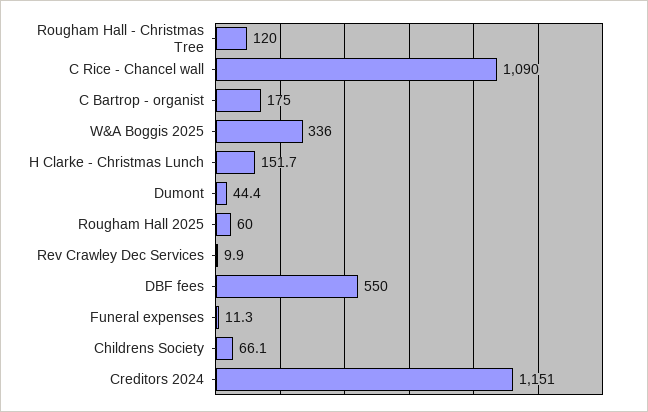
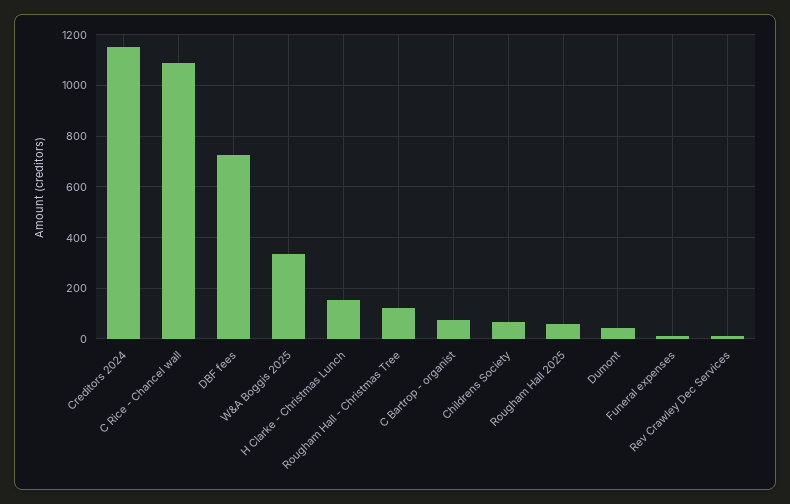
  {
    "Rougham Hall - Christmas Tree": 120,
    "C Rice - Chancel wall": 1090,
-   "C Bartrop - organist": 175,
+   "C Bartrop - organist": 75,
    "W&A Boggis 2025": 336,
    "H Clarke - Christmas Lunch": 151.7,
    "Dumont": 44.4,
    "Rougham Hall 2025": 60,
    "Rev Crawley Dec Services": 9.9,
-   "DBF fees": 550,
+   "DBF fees": 725,
    "Funeral expenses": 11.3,
    "Childrens Society": 66.1,
    "Creditors 2024": 1151
  }

